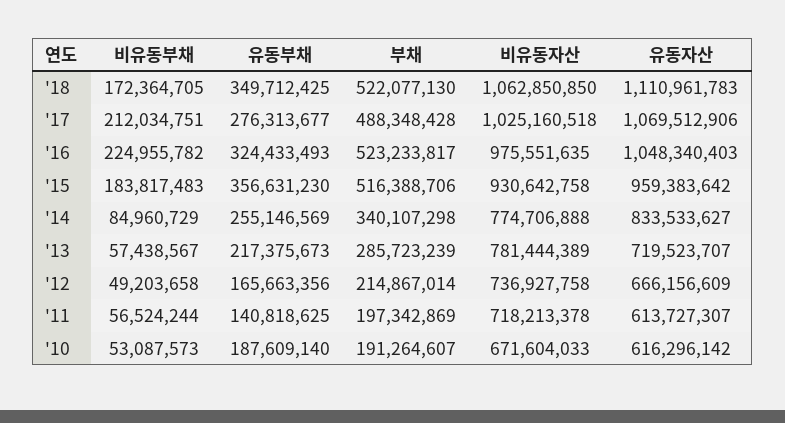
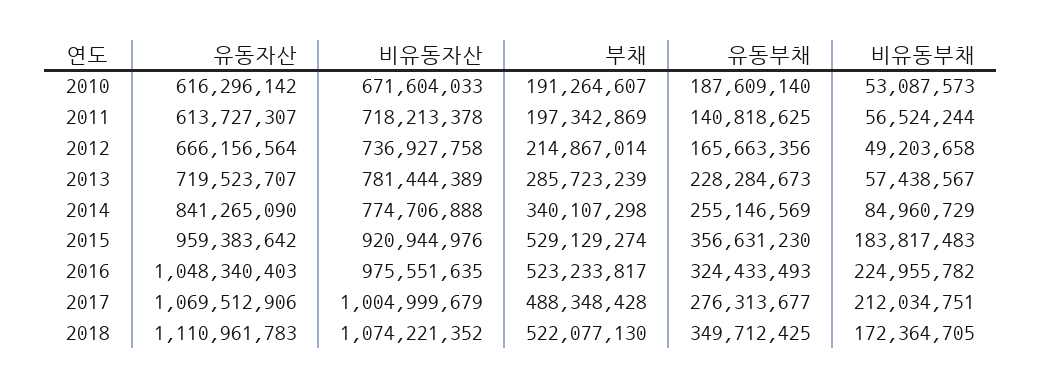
  {
    "비유동부채": {
      "'18": 172364705,
      "'17": 212034751,
      "'16": 224955782,
      "'15": 183817483,
      "'14": 84960729,
      "'13": 57438567,
      "'12": 49203658,
      "'11": 56524244,
      "'10": 53087573
    },
    "유동부채": {
      "'18": 349712425,
      "'17": 276313677,
      "'16": 324433493,
      "'15": 356631230,
      "'14": 255146569,
-     "'13": 217375673,
+     "'13": 228284673,
      "'12": 165663356,
      "'11": 140818625,
      "'10": 187609140
    },
    "부채": {
      "'18": 522077130,
      "'17": 488348428,
      "'16": 523233817,
-     "'15": 516388706,
+     "'15": 529129274,
      "'14": 340107298,
      "'13": 285723239,
      "'12": 214867014,
      "'11": 197342869,
      "'10": 191264607
    },
    "비유동자산": {
-     "'18": 1062850850,
+     "'18": 1074221352,
-     "'17": 1025160518,
+     "'17": 1004999679,
      "'16": 975551635,
-     "'15": 930642758,
+     "'15": 920944976,
      "'14": 774706888,
      "'13": 781444389,
      "'12": 736927758,
      "'11": 718213378,
      "'10": 671604033
    },
    "유동자산": {
      "'18": 1110961783,
      "'17": 1069512906,
      "'16": 1048340403,
      "'15": 959383642,
-     "'14": 833533627,
+     "'14": 841265090,
      "'13": 719523707,
-     "'12": 666156609,
+     "'12": 666156564,
      "'11": 613727307,
      "'10": 616296142
    }
  }

